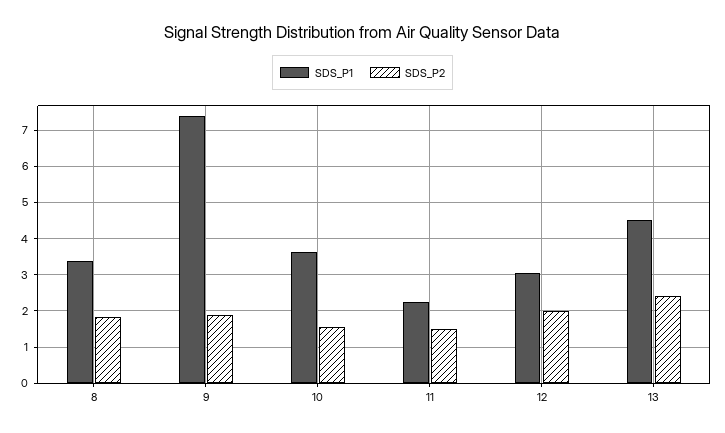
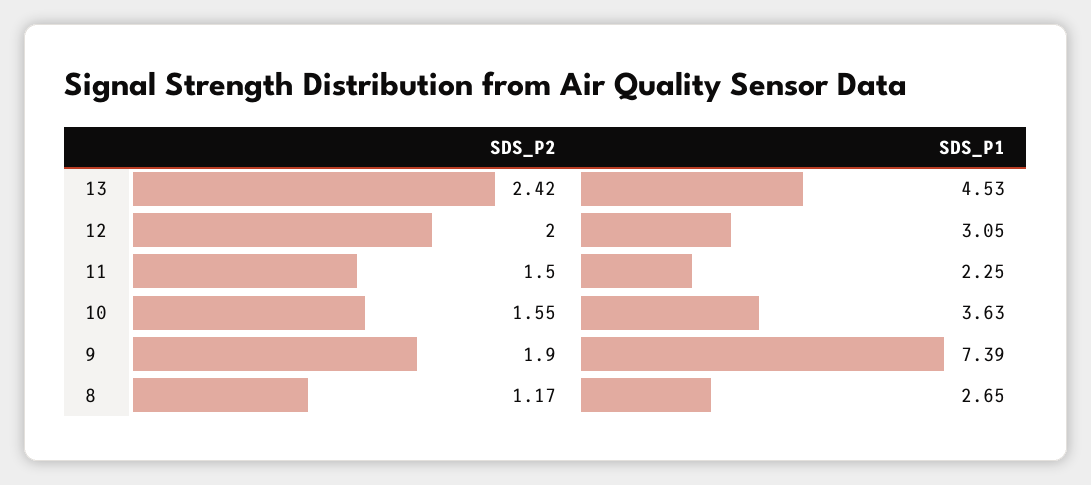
  {
    "SDS_P1": {
-     "8": 3.4,
+     "8": 2.65,
      "9": 7.39,
      "10": 3.63,
      "11": 2.25,
      "12": 3.05,
      "13": 4.53
    },
    "SDS_P2": {
-     "8": 1.8,
+     "8": 1.17,
      "9": 1.9,
      "10": 1.55,
      "11": 1.5,
      "12": 2,
      "13": 2.42
    }
  }

